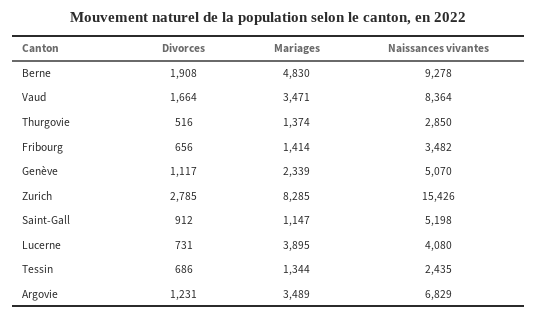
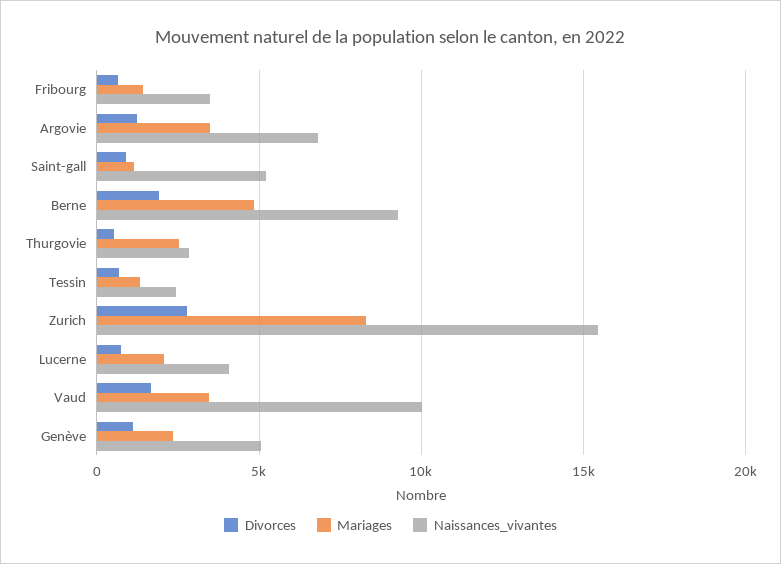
  {
    "Divorces": {
      "Berne": 1908,
      "Vaud": 1664,
      "Thurgovie": 516,
      "Fribourg": 656,
      "Genève": 1117,
      "Zurich": 2785,
      "Saint-Gall": 912,
      "Lucerne": 731,
      "Tessin": 686,
      "Argovie": 1231
    },
    "Mariages": {
      "Berne": 4830,
      "Vaud": 3471,
-     "Thurgovie": 1374,
+     "Thurgovie": 2500,
      "Fribourg": 1414,
      "Genève": 2339,
      "Zurich": 8285,
      "Saint-Gall": 1147,
-     "Lucerne": 3895,
+     "Lucerne": 2000,
      "Tessin": 1344,
      "Argovie": 3489
    },
    "Naissances vivantes": {
      "Berne": 9278,
-     "Vaud": 8364,
+     "Vaud": 10000,
      "Thurgovie": 2850,
      "Fribourg": 3482,
      "Genève": 5070,
      "Zurich": 15426,
      "Saint-Gall": 5198,
      "Lucerne": 4080,
      "Tessin": 2435,
      "Argovie": 6829
    }
  }

